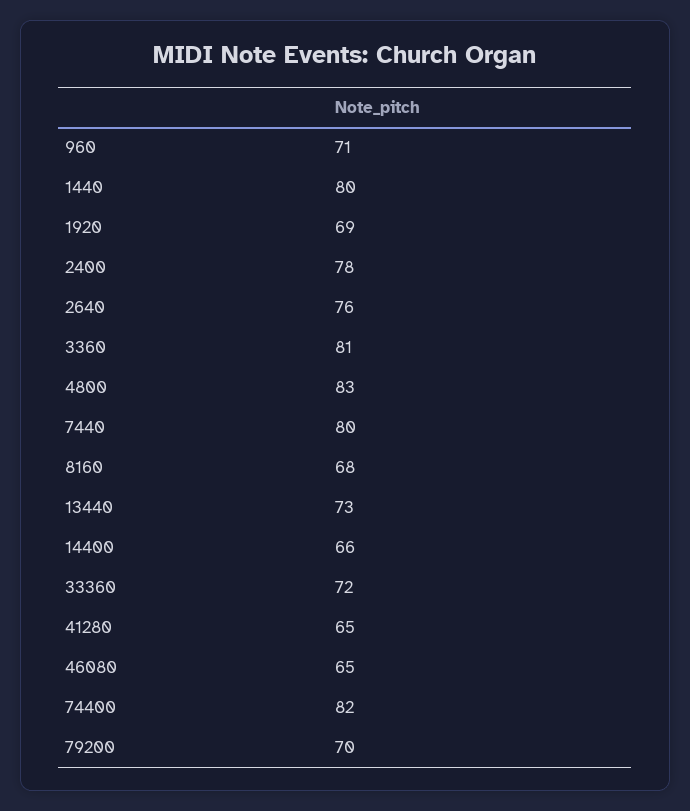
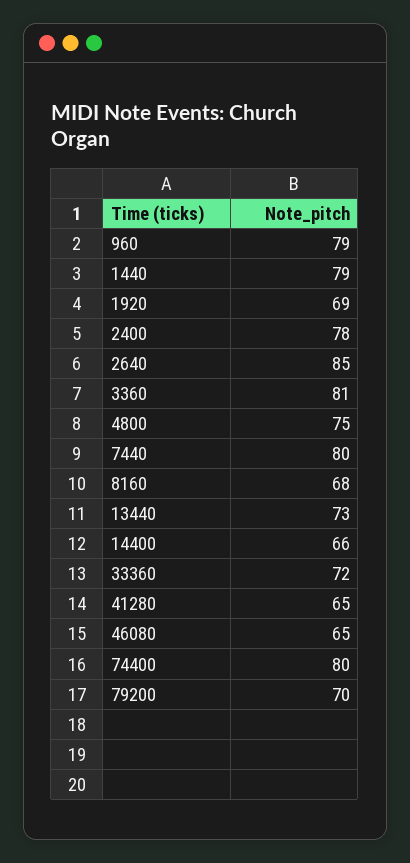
  {
-   "960": 71,
+   "960": 79,
-   "1440": 80,
+   "1440": 79,
    "1920": 69,
    "2400": 78,
-   "2640": 76,
+   "2640": 85,
    "3360": 81,
-   "4800": 83,
+   "4800": 75,
    "7440": 80,
    "8160": 68,
    "13440": 73,
    "14400": 66,
    "33360": 72,
    "41280": 65,
    "46080": 65,
-   "74400": 82,
+   "74400": 80,
    "79200": 70
  }

